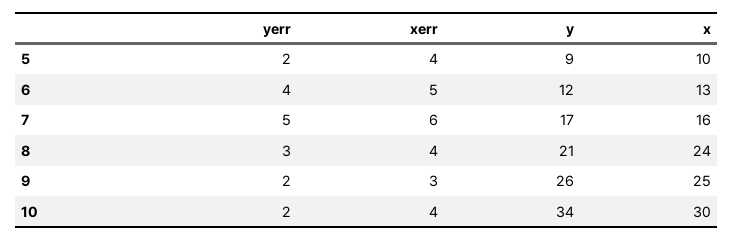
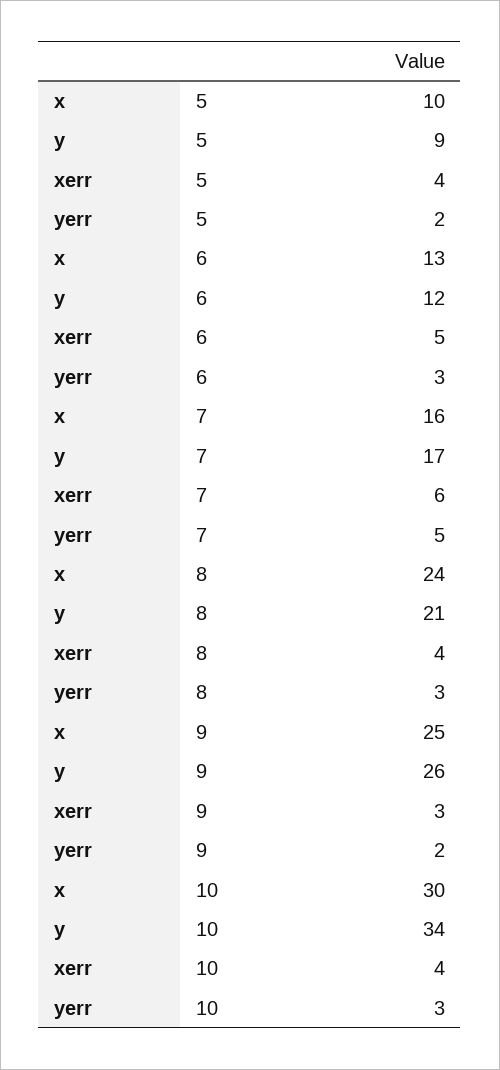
  {
    "yerr": {
      "5": 2,
-     "6": 4,
+     "6": 3,
      "7": 5,
      "8": 3,
      "9": 2,
-     "10": 2
+     "10": 3
    },
    "xerr": {
      "5": 4,
      "6": 5,
      "7": 6,
      "8": 4,
      "9": 3,
      "10": 4
    },
    "y": {
      "5": 9,
      "6": 12,
      "7": 17,
      "8": 21,
      "9": 26,
      "10": 34
    },
    "x": {
      "5": 10,
      "6": 13,
      "7": 16,
      "8": 24,
      "9": 25,
      "10": 30
    }
  }

